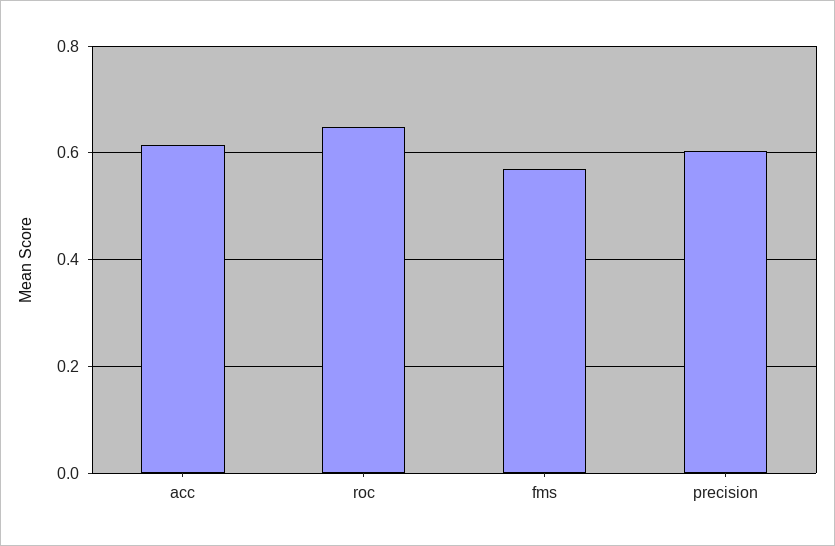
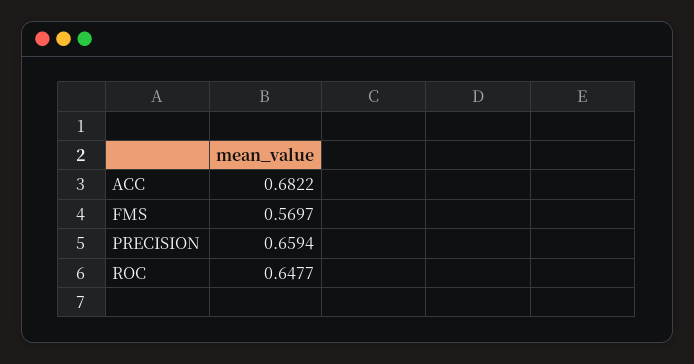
  {
-   "acc": 0.62,
+   "acc": 0.6822,
    "roc": 0.6477,
    "fms": 0.5697,
-   "precision": 0.6
+   "precision": 0.6594
  }

